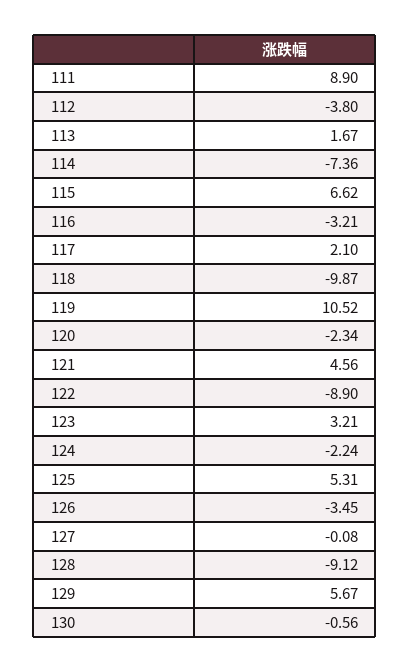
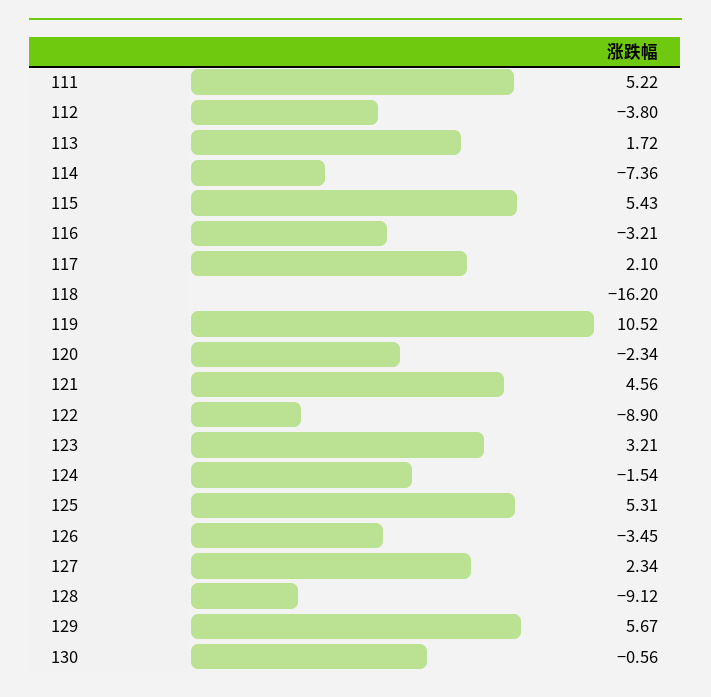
  {
-   "111": 8.9,
+   "111": 5.22,
    "112": -3.8,
-   "113": 1.67,
+   "113": 1.72,
    "114": -7.36,
-   "115": 6.62,
+   "115": 5.43,
    "116": -3.21,
    "117": 2.1,
-   "118": -9.87,
+   "118": -16.2,
    "119": 10.52,
    "120": -2.34,
    "121": 4.56,
    "122": -8.9,
    "123": 3.21,
-   "124": -2.24,
+   "124": -1.54,
    "125": 5.31,
    "126": -3.45,
-   "127": -0.08,
+   "127": 2.34,
    "128": -9.12,
    "129": 5.67,
    "130": -0.56
  }

